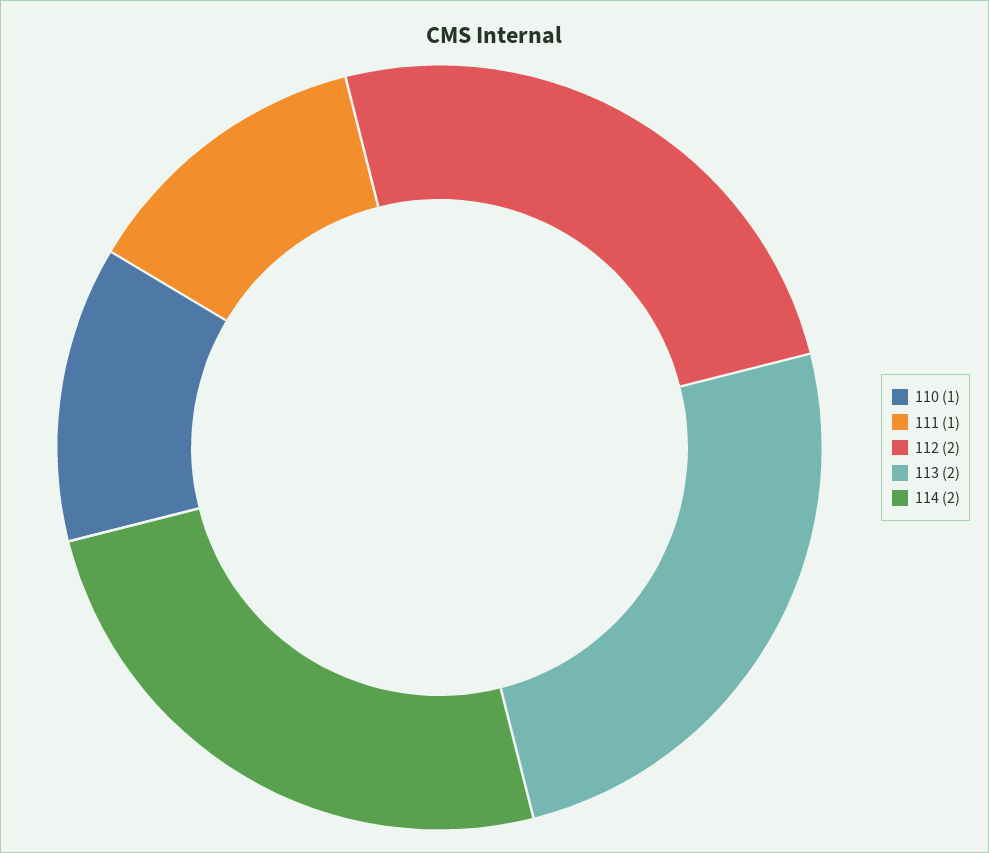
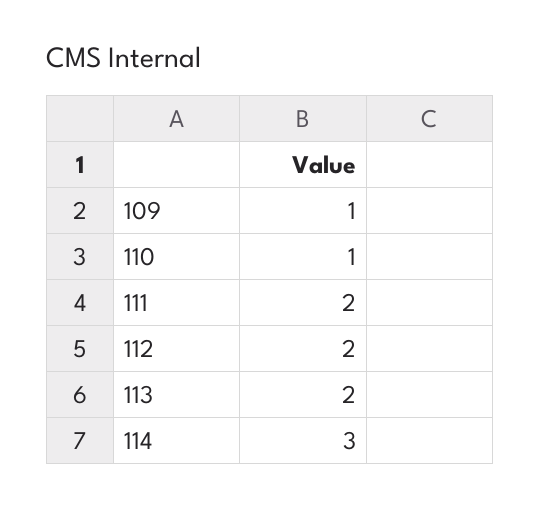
  {
    "110": 1,
-   "111": 1,
+   "111": 2,
    "112": 2,
    "113": 2,
-   "114": 2
+   "114": 3,
+   "109": 1
  }

